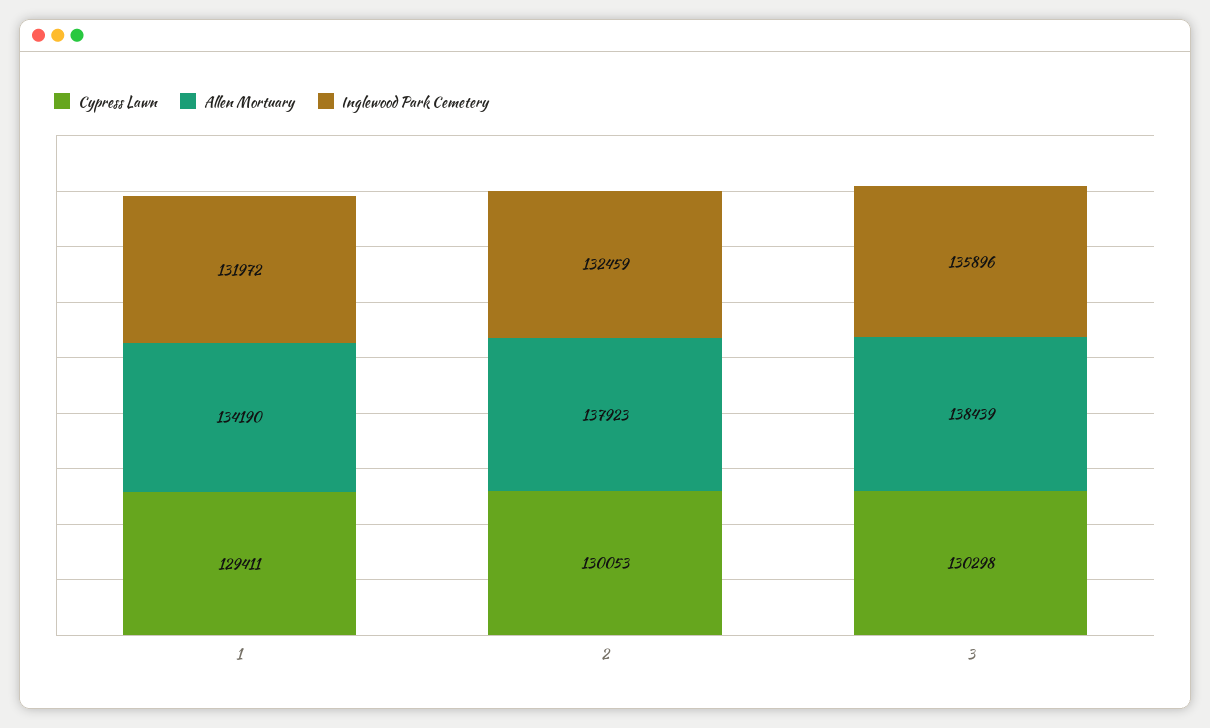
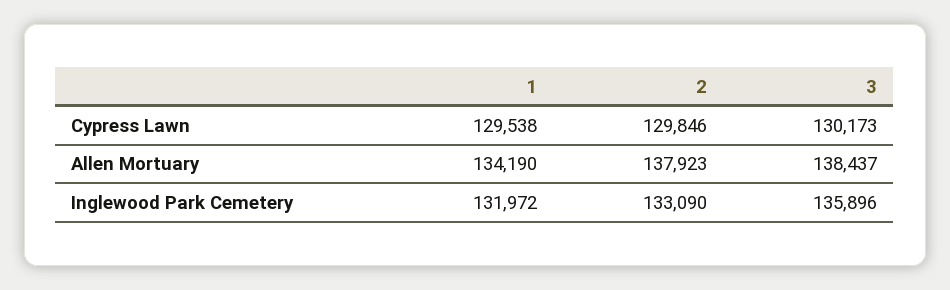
  {
    "Cypress Lawn": {
-     "1": 129411,
+     "1": 129538,
-     "2": 130053,
+     "2": 129846,
-     "3": 130298
+     "3": 130173
    },
    "Allen Mortuary": {
      "1": 134190,
      "2": 137923,
-     "3": 138439
+     "3": 138437
    },
    "Inglewood Park Cemetery": {
      "1": 131972,
-     "2": 132459,
+     "2": 133090,
      "3": 135896
    }
  }

